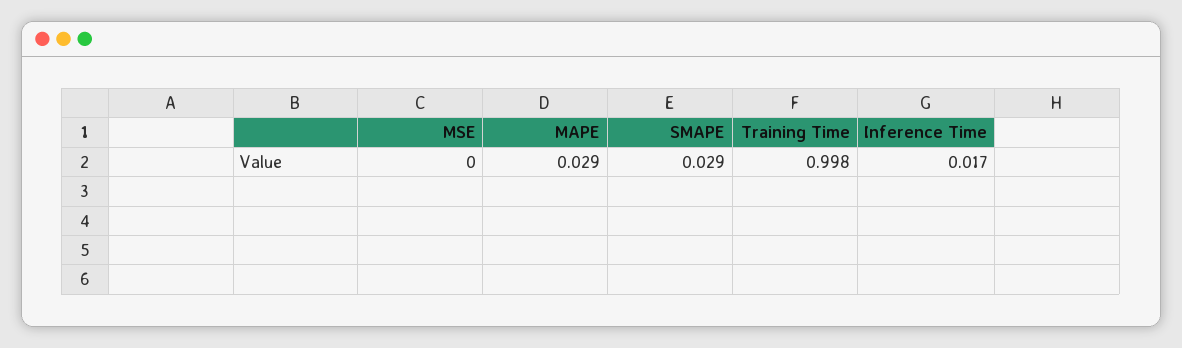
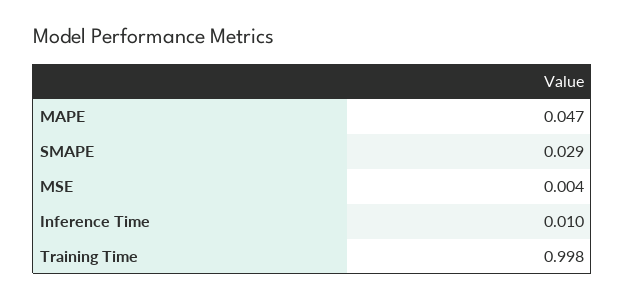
  {
-   "MSE": 0,
+   "MSE": 0.004,
-   "MAPE": 0.029,
+   "MAPE": 0.047,
    "SMAPE": 0.029,
    "Training Time": 0.998,
-   "Inference Time": 0.017
+   "Inference Time": 0.01
  }

